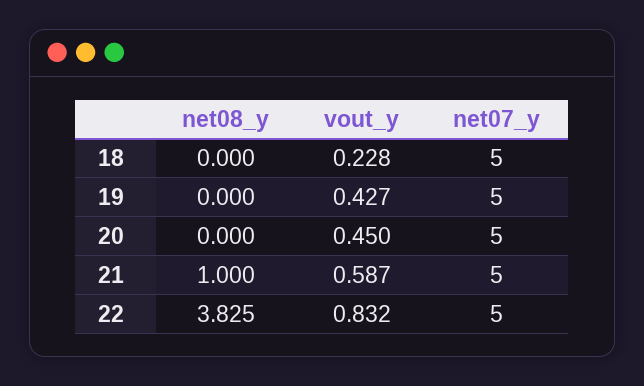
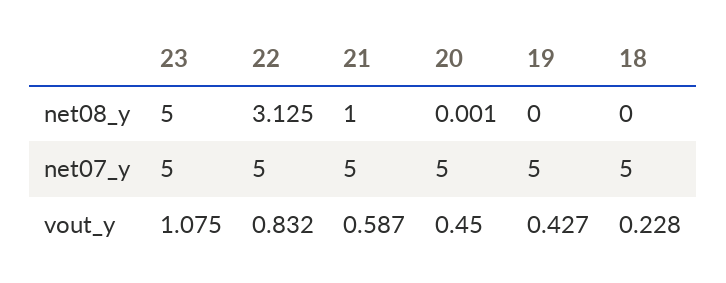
  {
    "net08_y": {
      "18": 0,
      "19": 0,
-     "20": 0,
+     "20": 0.001,
      "21": 1,
-     "22": 3.825
+     "22": 3.125,
+     "23": 5
    },
    "vout_y": {
      "18": 0.228,
      "19": 0.427,
      "20": 0.45,
      "21": 0.587,
-     "22": 0.832
+     "22": 0.832,
+     "23": 1.075
    },
    "net07_y": {
      "18": 5,
      "19": 5,
      "20": 5,
      "21": 5,
-     "22": 5
+     "22": 5,
+     "23": 5
    }
  }

